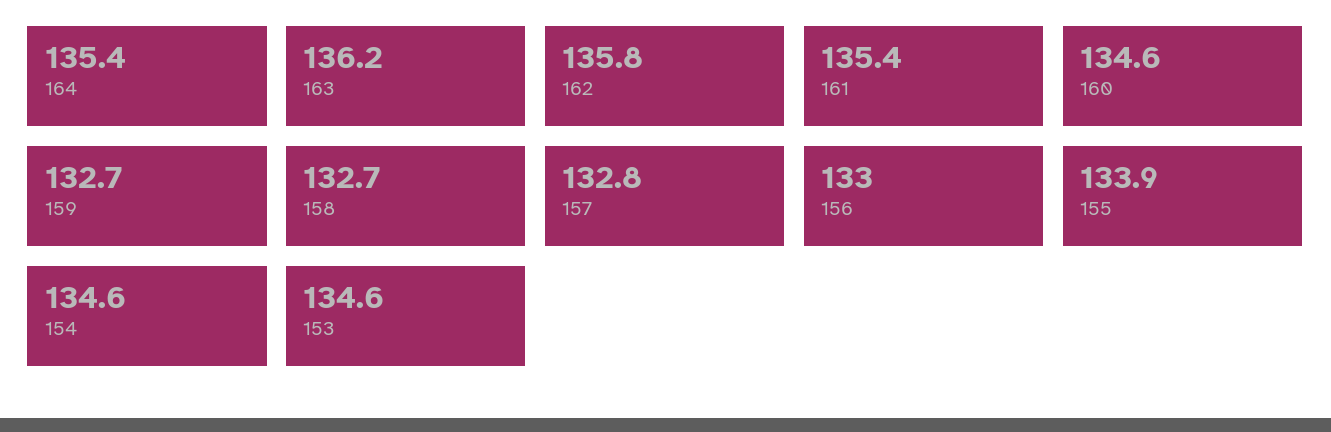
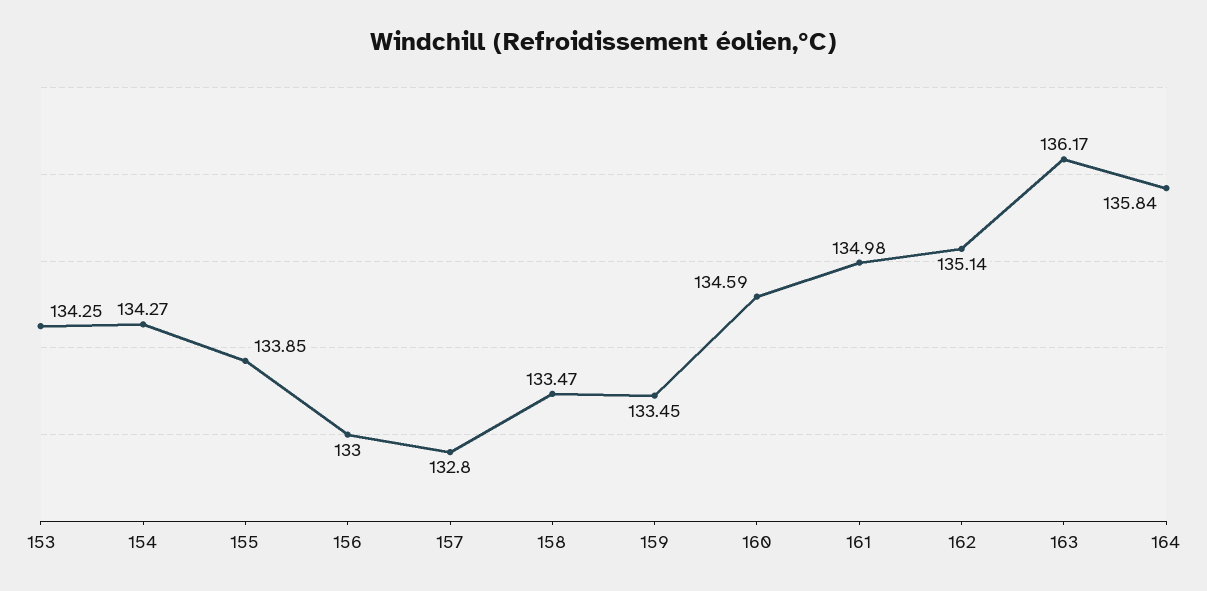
  {
-   "164": 135.4,
+   "164": 135.84,
    "163": 136.17,
-   "162": 135.8,
+   "162": 135.14,
-   "161": 135.4,
+   "161": 134.98,
    "160": 134.59,
-   "159": 132.7,
+   "159": 133.45,
-   "158": 132.7,
+   "158": 133.47,
    "157": 132.8,
    "156": 133,
    "155": 133.85,
-   "154": 134.6,
+   "154": 134.27,
-   "153": 134.6
+   "153": 134.25
  }

